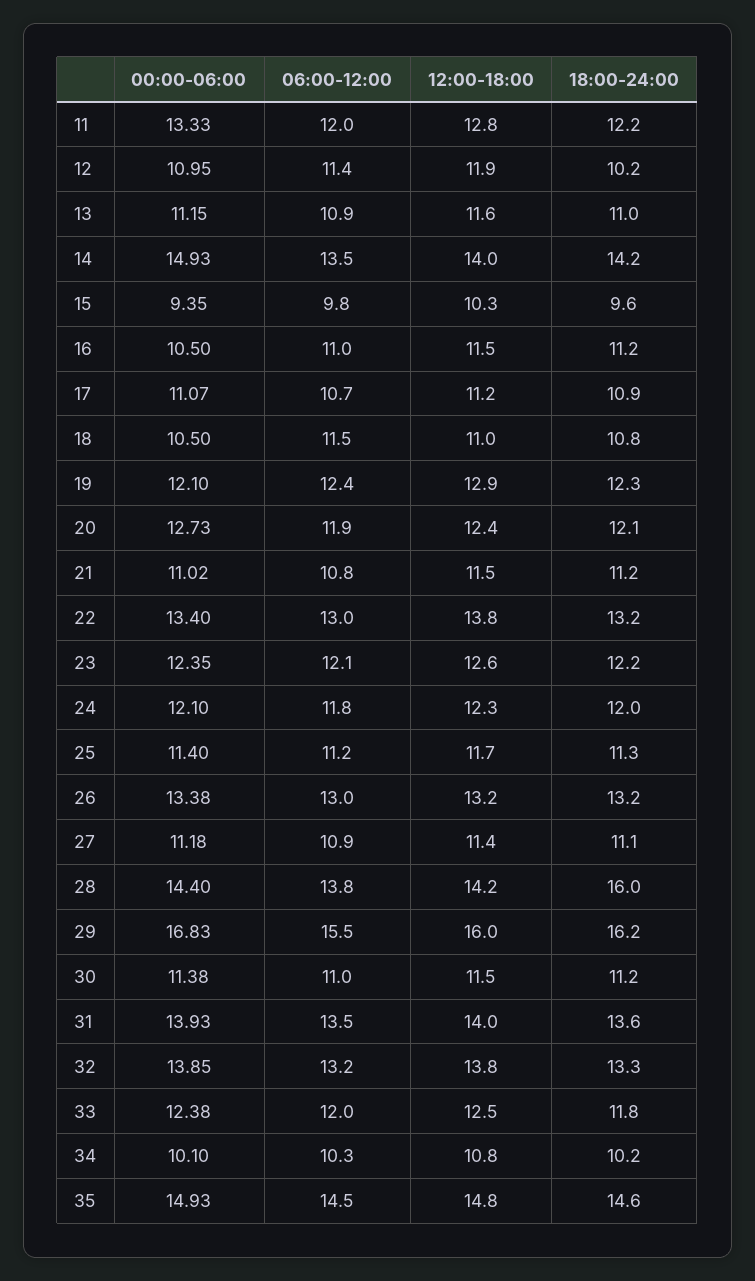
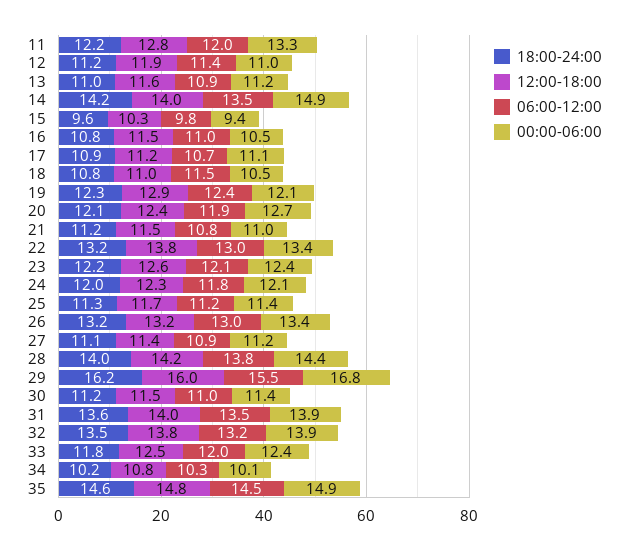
  {
    "00:00-06:00": {
      "11": 13.33,
      "12": 10.95,
      "13": 11.15,
      "14": 14.93,
      "15": 9.35,
      "16": 10.5,
      "17": 11.07,
      "18": 10.5,
      "19": 12.1,
      "20": 12.73,
      "21": 11.02,
      "22": 13.4,
      "23": 12.35,
      "24": 12.1,
      "25": 11.4,
      "26": 13.38,
      "27": 11.18,
      "28": 14.4,
      "29": 16.83,
      "30": 11.38,
      "31": 13.93,
      "32": 13.85,
      "33": 12.38,
      "34": 10.1,
      "35": 14.93
    },
    "06:00-12:00": {
      "11": 12,
      "12": 11.4,
      "13": 10.9,
      "14": 13.5,
      "15": 9.8,
      "16": 11,
      "17": 10.7,
      "18": 11.5,
      "19": 12.4,
      "20": 11.9,
      "21": 10.8,
      "22": 13,
      "23": 12.1,
      "24": 11.8,
      "25": 11.2,
      "26": 13,
      "27": 10.9,
      "28": 13.8,
      "29": 15.5,
      "30": 11,
      "31": 13.5,
      "32": 13.2,
      "33": 12,
      "34": 10.3,
      "35": 14.5
    },
    "12:00-18:00": {
      "11": 12.8,
      "12": 11.9,
      "13": 11.6,
      "14": 14,
      "15": 10.3,
      "16": 11.5,
      "17": 11.2,
      "18": 11,
      "19": 12.9,
      "20": 12.4,
      "21": 11.5,
      "22": 13.8,
      "23": 12.6,
      "24": 12.3,
      "25": 11.7,
      "26": 13.2,
      "27": 11.4,
      "28": 14.2,
      "29": 16,
      "30": 11.5,
      "31": 14,
      "32": 13.8,
      "33": 12.5,
      "34": 10.8,
      "35": 14.8
    },
    "18:00-24:00": {
      "11": 12.2,
-     "12": 10.2,
+     "12": 11.2,
      "13": 11,
      "14": 14.2,
      "15": 9.6,
-     "16": 11.2,
+     "16": 10.8,
      "17": 10.9,
      "18": 10.8,
      "19": 12.3,
      "20": 12.1,
      "21": 11.2,
      "22": 13.2,
      "23": 12.2,
      "24": 12,
      "25": 11.3,
      "26": 13.2,
      "27": 11.1,
-     "28": 16,
+     "28": 14,
      "29": 16.2,
      "30": 11.2,
      "31": 13.6,
-     "32": 13.3,
+     "32": 13.5,
      "33": 11.8,
      "34": 10.2,
      "35": 14.6
    }
  }

